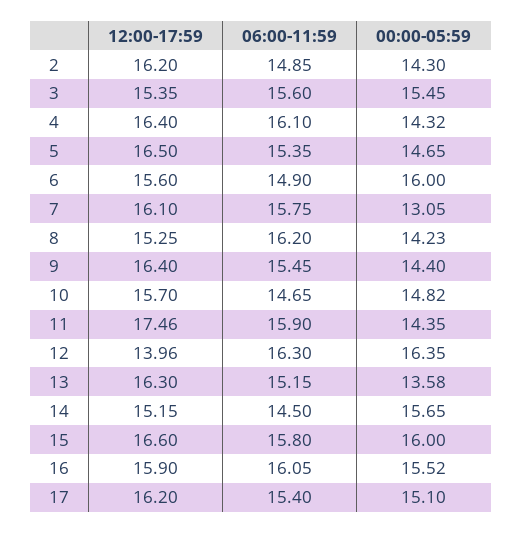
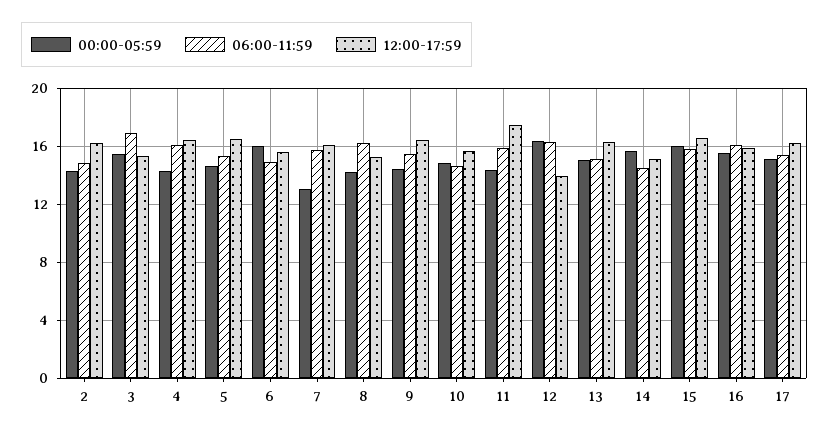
  {
    "12:00-17:59": {
      "2": 16.2,
      "3": 15.35,
      "4": 16.4,
      "5": 16.5,
      "6": 15.6,
      "7": 16.1,
      "8": 15.25,
      "9": 16.4,
      "10": 15.7,
      "11": 17.46,
      "12": 13.96,
      "13": 16.3,
      "14": 15.15,
      "15": 16.6,
      "16": 15.9,
      "17": 16.2
    },
    "06:00-11:59": {
      "2": 14.85,
-     "3": 15.6,
+     "3": 17,
      "4": 16.1,
      "5": 15.35,
      "6": 14.9,
      "7": 15.75,
      "8": 16.2,
      "9": 15.45,
      "10": 14.65,
      "11": 15.9,
      "12": 16.3,
      "13": 15.15,
      "14": 14.5,
      "15": 15.8,
      "16": 16.05,
      "17": 15.4
    },
    "00:00-05:59": {
      "2": 14.3,
      "3": 15.45,
      "4": 14.32,
      "5": 14.65,
      "6": 16,
      "7": 13.05,
      "8": 14.23,
      "9": 14.4,
      "10": 14.82,
      "11": 14.35,
      "12": 16.35,
-     "13": 13.58,
+     "13": 15,
      "14": 15.65,
      "15": 16,
      "16": 15.52,
      "17": 15.1
    }
  }

